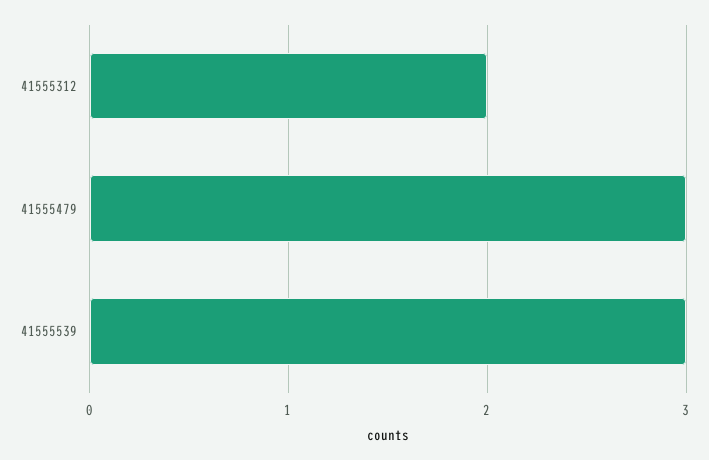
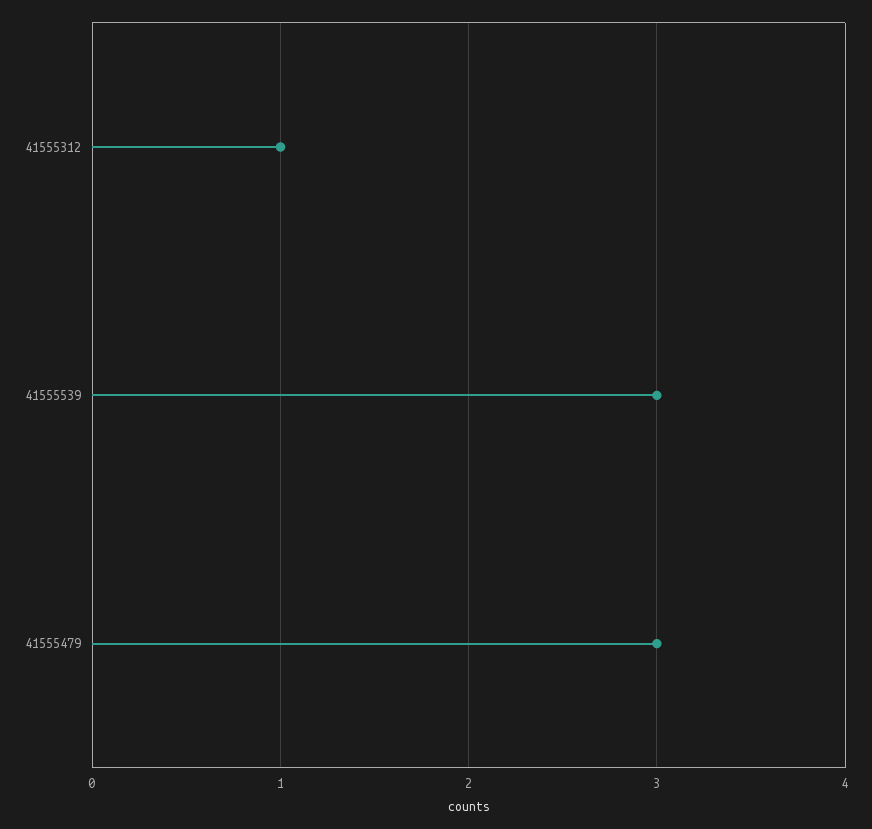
  {
-   "41555312": 2,
+   "41555312": 1,
    "41555479": 3,
    "41555539": 3
  }

